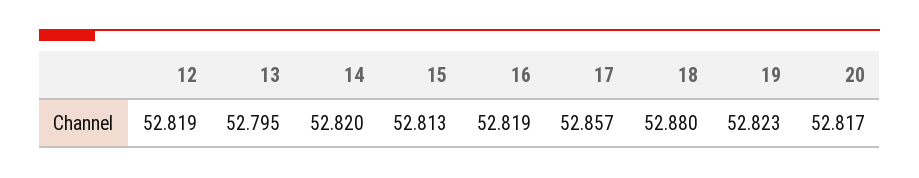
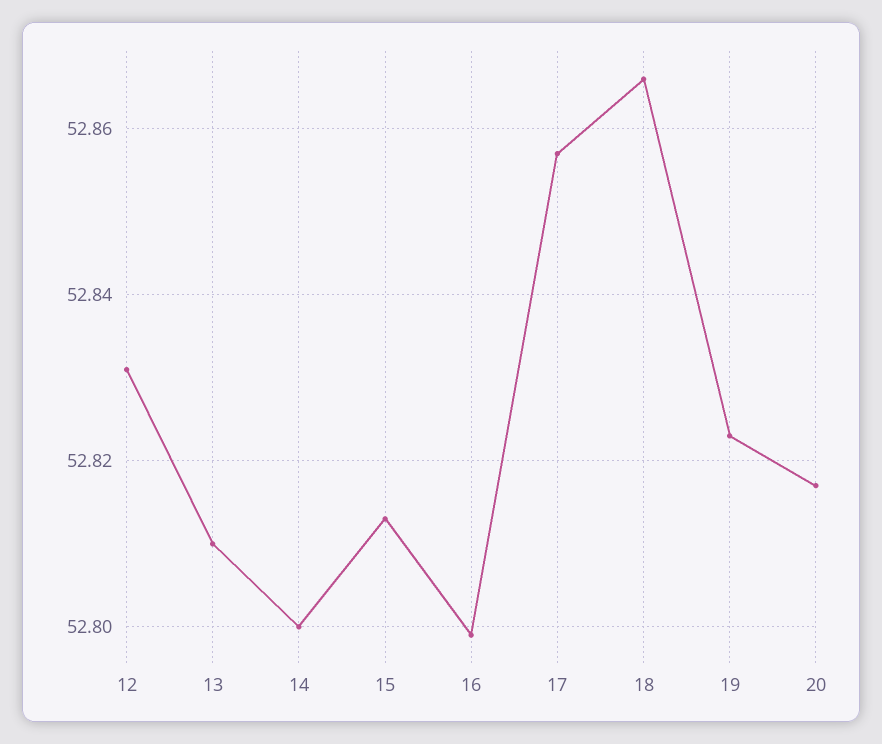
  {
-   "12": 52.819,
+   "12": 52.83,
-   "13": 52.795,
+   "13": 52.81,
-   "14": 52.82,
+   "14": 52.8,
    "15": 52.813,
-   "16": 52.819,
+   "16": 52.8,
    "17": 52.857,
-   "18": 52.88,
+   "18": 52.865,
    "19": 52.823,
    "20": 52.817
  }

